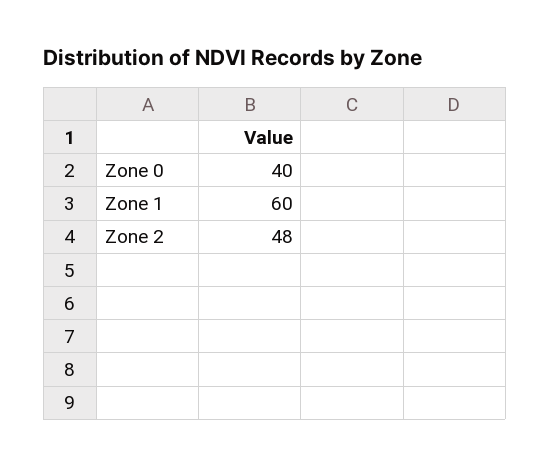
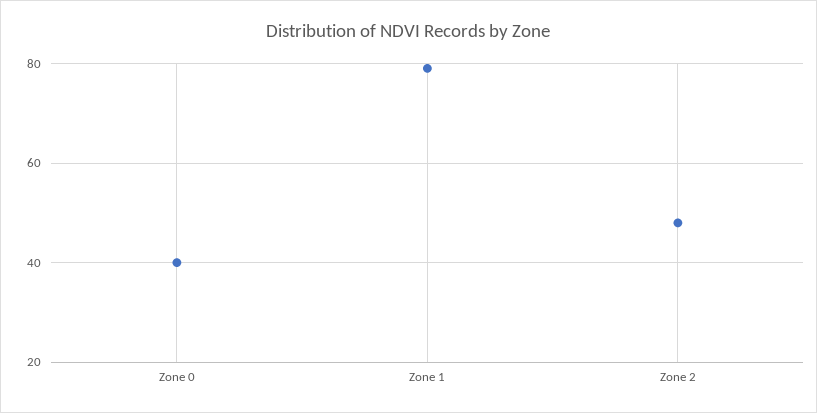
  {
    "Zone 0": 40,
-   "Zone 1": 60,
+   "Zone 1": 80,
    "Zone 2": 48
  }

